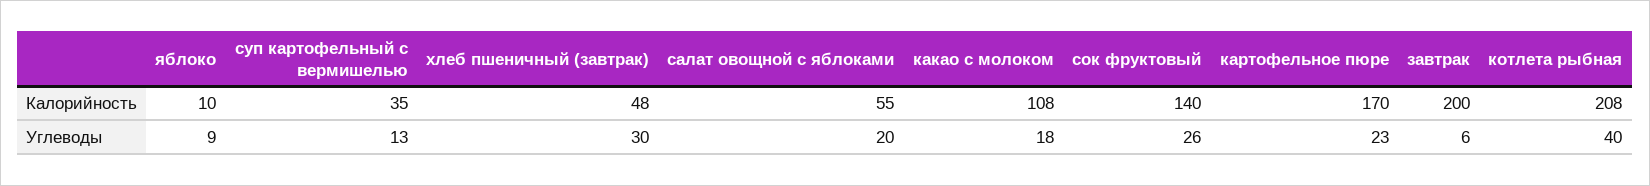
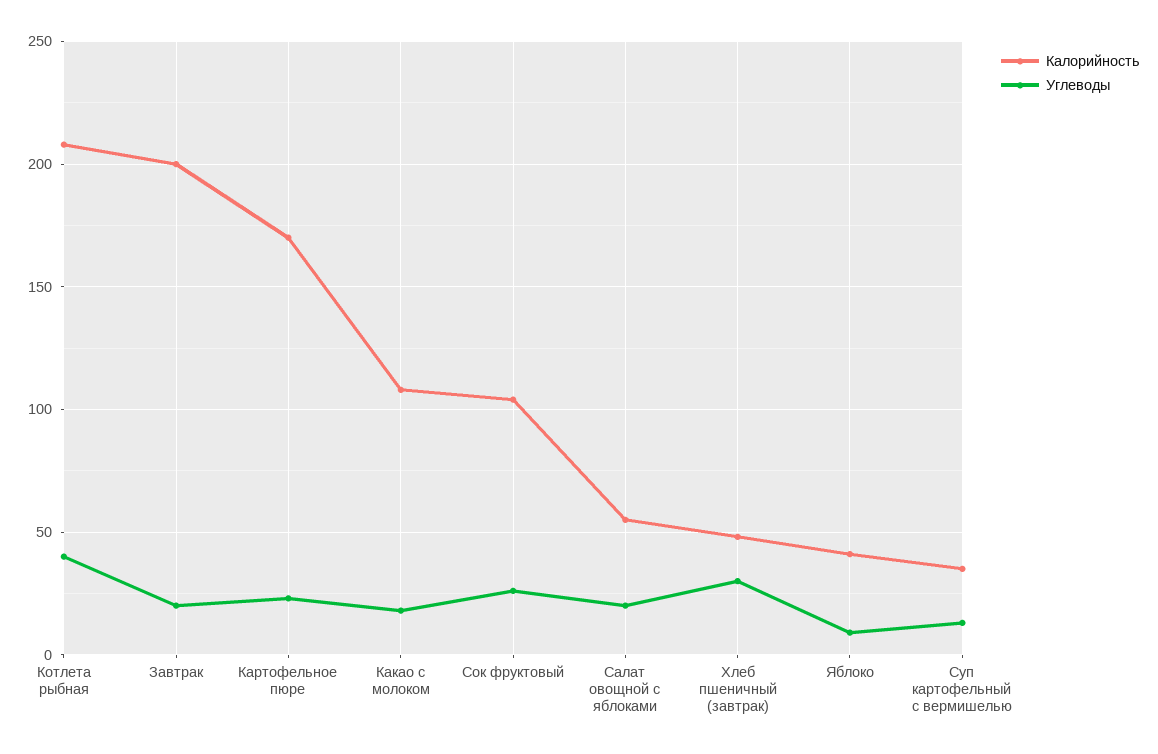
  {
    "Калорийность": {
-     "яблоко": 10,
+     "яблоко": 40,
      "суп картофельный с вермишелью": 35,
      "хлеб пшеничный (завтрак)": 48,
      "салат овощной с яблоками": 55,
      "какао с молоком": 108,
-     "сок фруктовый": 140,
+     "сок фруктовый": 105,
      "картофельное пюре": 170,
      "завтрак": 200,
      "котлета рыбная": 208
    },
    "Углеводы": {
      "яблоко": 9,
      "суп картофельный с вермишелью": 13,
      "хлеб пшеничный (завтрак)": 30,
      "салат овощной с яблоками": 20,
      "какао с молоком": 18,
      "сок фруктовый": 26,
      "картофельное пюре": 23,
-     "завтрак": 6,
+     "завтрак": 20,
      "котлета рыбная": 40
    }
  }

